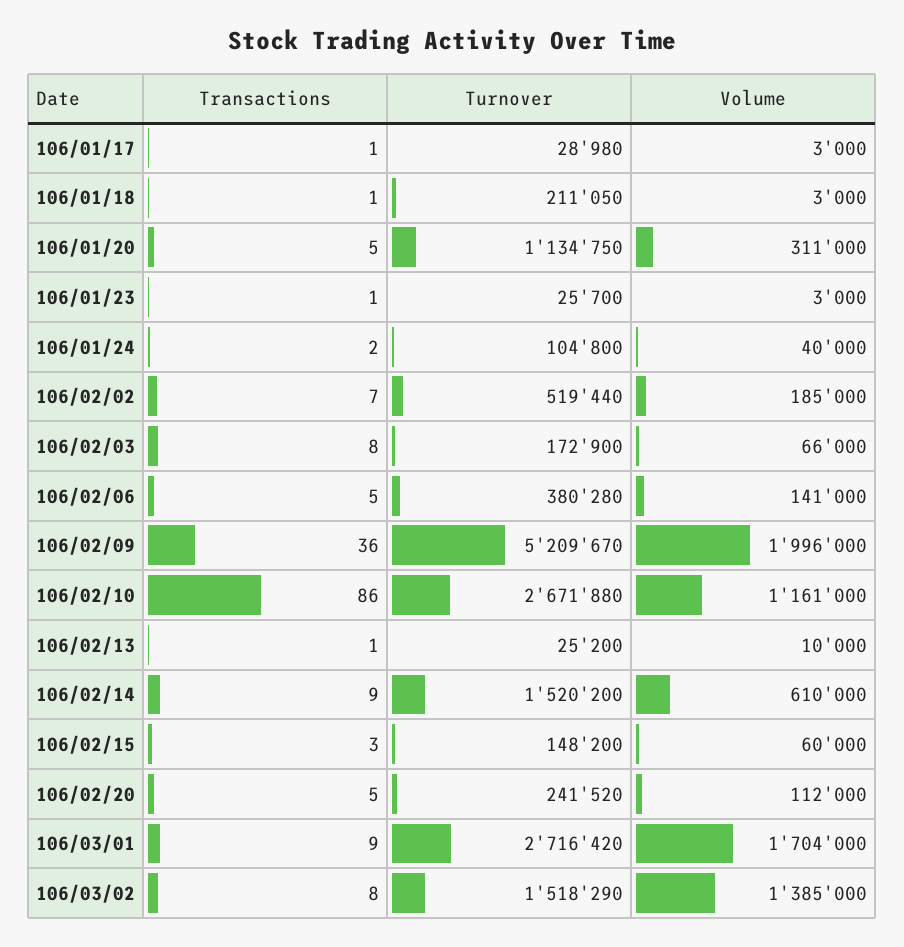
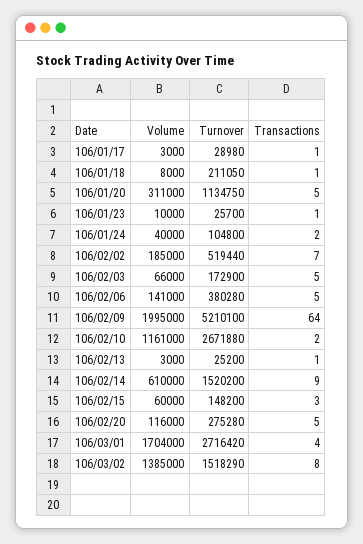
  {
    "Transactions": {
      "106/01/17": 1,
      "106/01/18": 1,
      "106/01/20": 5,
      "106/01/23": 1,
      "106/01/24": 2,
      "106/02/02": 7,
-     "106/02/03": 8,
+     "106/02/03": 5,
      "106/02/06": 5,
-     "106/02/09": 36,
+     "106/02/09": 64,
-     "106/02/10": 86,
+     "106/02/10": 2,
      "106/02/13": 1,
      "106/02/14": 9,
      "106/02/15": 3,
      "106/02/20": 5,
-     "106/03/01": 9,
+     "106/03/01": 4,
      "106/03/02": 8
    },
    "Turnover": {
      "106/01/17": 28980,
      "106/01/18": 211050,
      "106/01/20": 1134750,
      "106/01/23": 25700,
      "106/01/24": 104800,
      "106/02/02": 519440,
      "106/02/03": 172900,
      "106/02/06": 380280,
-     "106/02/09": 5209670,
+     "106/02/09": 5210100,
      "106/02/10": 2671880,
      "106/02/13": 25200,
      "106/02/14": 1520200,
      "106/02/15": 148200,
-     "106/02/20": 241520,
+     "106/02/20": 275280,
      "106/03/01": 2716420,
      "106/03/02": 1518290
    },
    "Volume": {
      "106/01/17": 3000,
-     "106/01/18": 3000,
+     "106/01/18": 8000,
      "106/01/20": 311000,
-     "106/01/23": 3000,
+     "106/01/23": 10000,
      "106/01/24": 40000,
      "106/02/02": 185000,
      "106/02/03": 66000,
      "106/02/06": 141000,
-     "106/02/09": 1996000,
+     "106/02/09": 1995000,
      "106/02/10": 1161000,
-     "106/02/13": 10000,
+     "106/02/13": 3000,
      "106/02/14": 610000,
      "106/02/15": 60000,
-     "106/02/20": 112000,
+     "106/02/20": 116000,
      "106/03/01": 1704000,
      "106/03/02": 1385000
    }
  }

